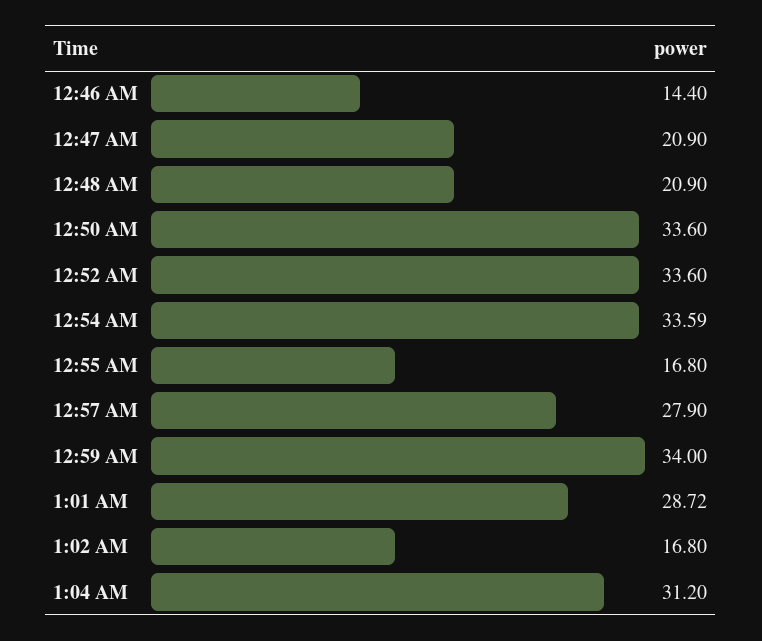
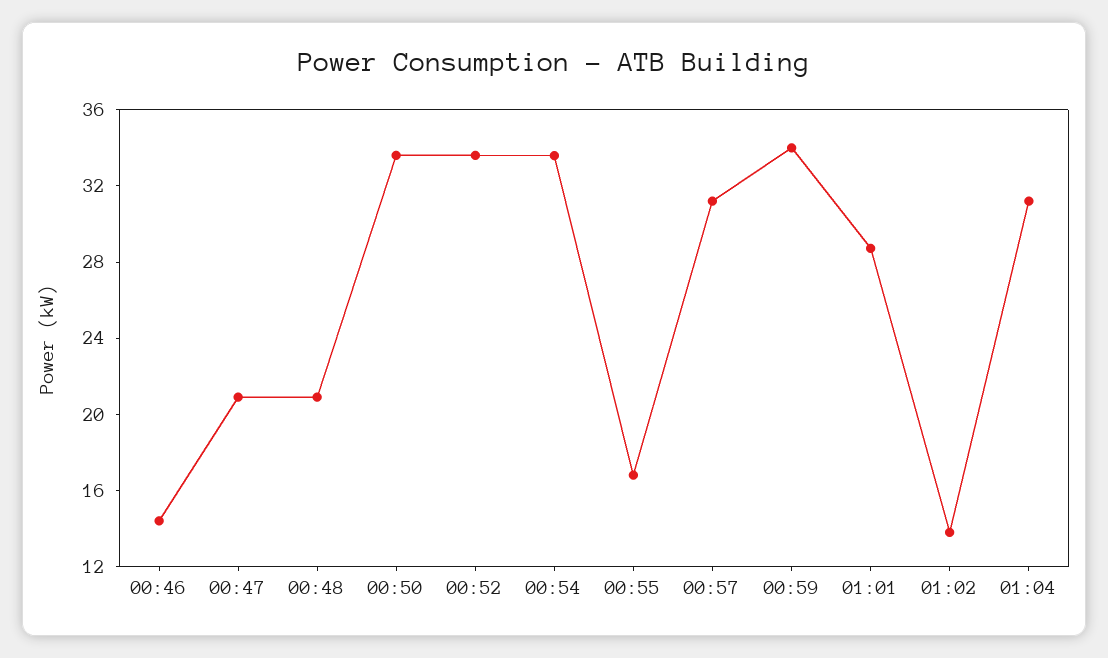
  {
    "12:46 AM": 14.4,
    "12:47 AM": 20.9,
    "12:48 AM": 20.9,
    "12:50 AM": 33.6,
    "12:52 AM": 33.6,
    "12:54 AM": 33.59,
    "12:55 AM": 16.8,
-   "12:57 AM": 27.9,
+   "12:57 AM": 31,
    "12:59 AM": 34,
    "1:01 AM": 28.72,
-   "1:02 AM": 16.8,
+   "1:02 AM": 14,
    "1:04 AM": 31.2
  }

